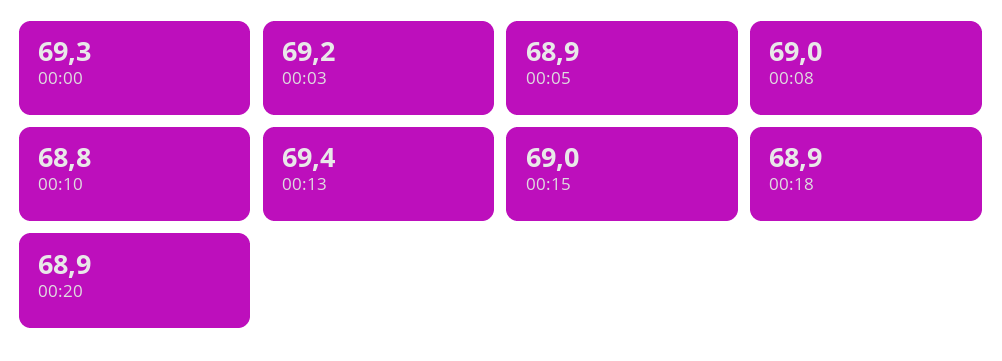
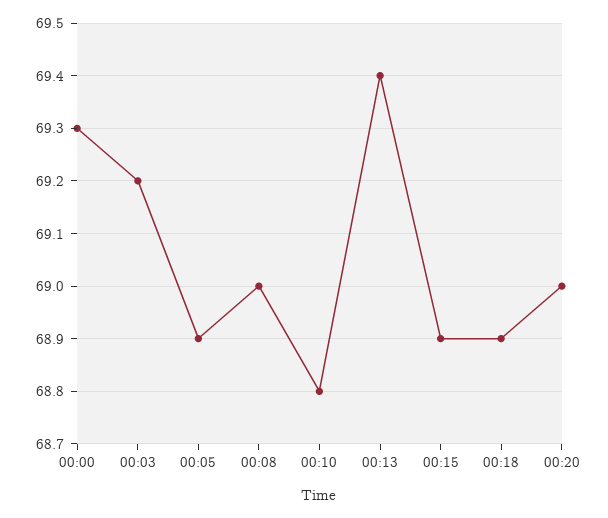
  {
    "00:00": 69.3,
    "00:03": 69.2,
    "00:05": 68.9,
    "00:08": 69,
    "00:10": 68.8,
    "00:13": 69.4,
-   "00:15": 69,
+   "00:15": 68.9,
    "00:18": 68.9,
-   "00:20": 68.9
+   "00:20": 69
  }

